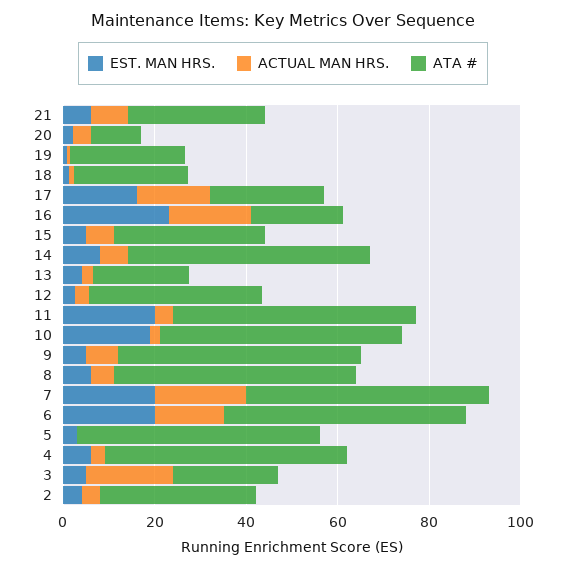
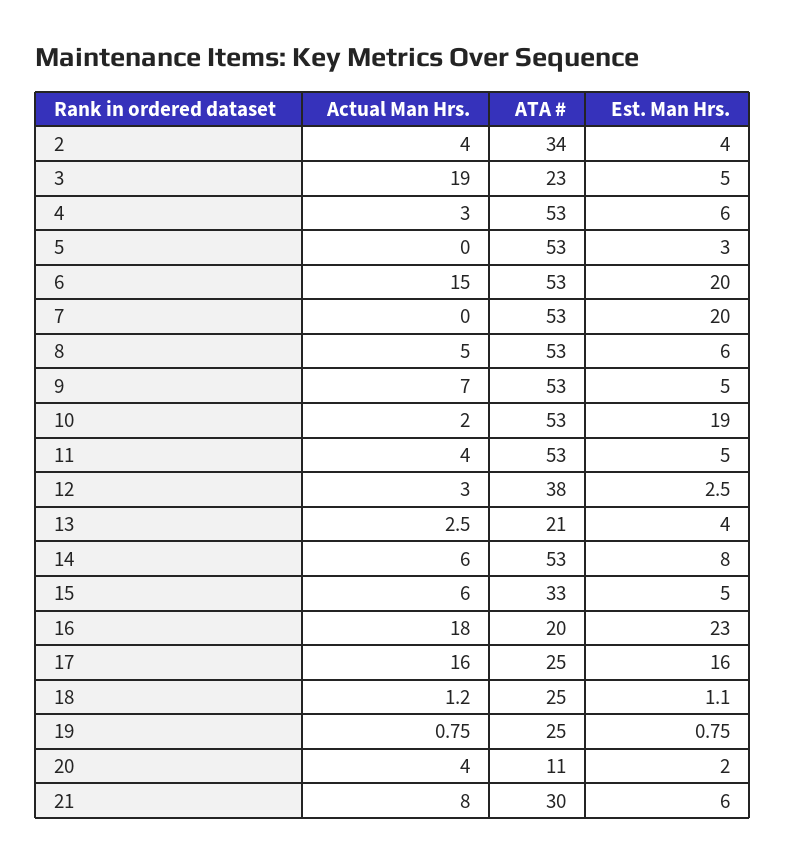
  {
    "EST. MAN HRS.": {
      "21": 6,
      "20": 2,
      "19": 0.75,
      "18": 1.1,
      "17": 16,
      "16": 23,
      "15": 5,
      "14": 8,
      "13": 4,
      "12": 2.5,
-     "11": 20,
+     "11": 5,
      "10": 19,
      "9": 5,
      "8": 6,
      "7": 20,
      "6": 20,
      "5": 3,
      "4": 6,
      "3": 5,
      "2": 4
    },
    "ACTUAL MAN HRS.": {
      "21": 8,
      "20": 4,
      "19": 0.75,
      "18": 1.2,
      "17": 16,
      "16": 18,
      "15": 6,
      "14": 6,
      "13": 2.5,
      "12": 3,
      "11": 4,
      "10": 2,
      "9": 7,
      "8": 5,
-     "7": 20,
+     "7": 0,
      "6": 15,
      "5": 0,
      "4": 3,
      "3": 19,
      "2": 4
    },
    "ATA #": {
      "21": 30,
      "20": 11,
      "19": 25,
      "18": 25,
      "17": 25,
      "16": 20,
      "15": 33,
      "14": 53,
      "13": 21,
      "12": 38,
      "11": 53,
      "10": 53,
      "9": 53,
      "8": 53,
      "7": 53,
      "6": 53,
      "5": 53,
      "4": 53,
      "3": 23,
      "2": 34
    }
  }

